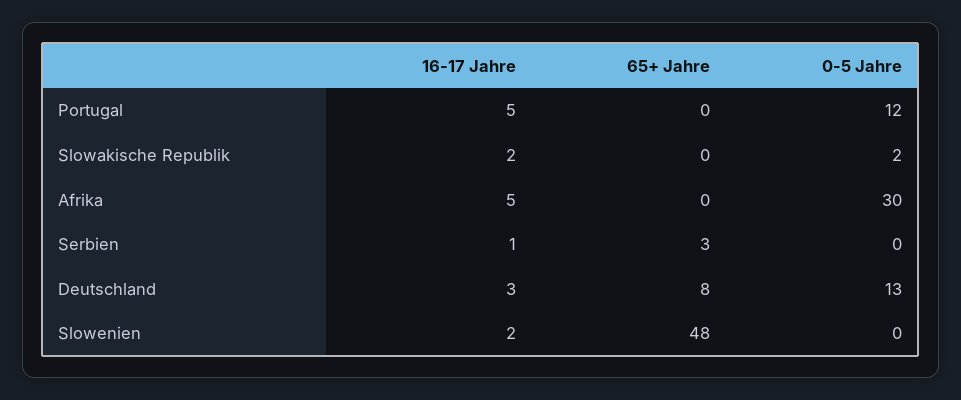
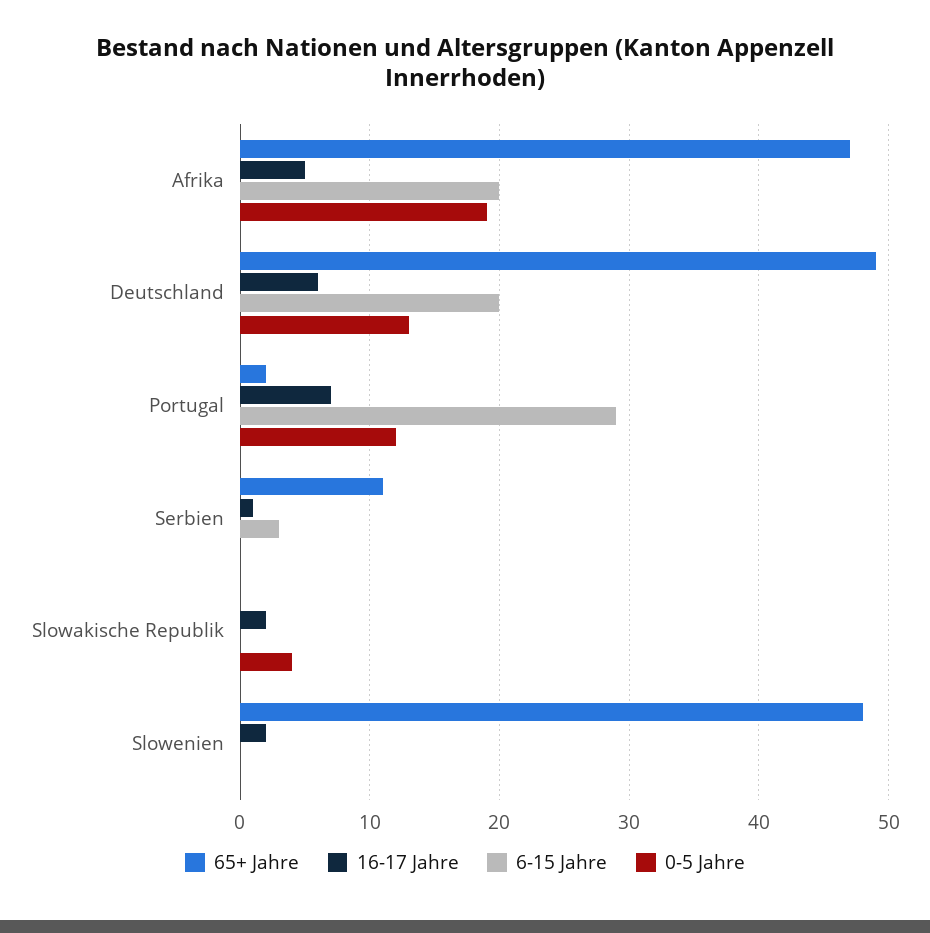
  {
    "16-17 Jahre": {
-     "Portugal": 5,
+     "Portugal": 7,
      "Slowakische Republik": 2,
      "Afrika": 5,
      "Serbien": 1,
-     "Deutschland": 3,
+     "Deutschland": 6,
      "Slowenien": 2
    },
    "65+ Jahre": {
-     "Portugal": 0,
+     "Portugal": 2,
      "Slowakische Republik": 0,
-     "Afrika": 0,
+     "Afrika": 47,
-     "Serbien": 3,
+     "Serbien": 11,
-     "Deutschland": 8,
+     "Deutschland": 49,
      "Slowenien": 48
    },
    "0-5 Jahre": {
      "Portugal": 12,
-     "Slowakische Republik": 2,
+     "Slowakische Republik": 4,
-     "Afrika": 30,
+     "Afrika": 19,
      "Serbien": 0,
      "Deutschland": 13,
      "Slowenien": 0
-   }
+   },
+   "6-15 Jahre": {
+     "Afrika": 20,
+     "Deutschland": 20,
+     "Portugal": 29,
+     "Serbien": 3,
+     "Slowakische Republik": 0,
+     "Slowenien": 0
+   }
  }

